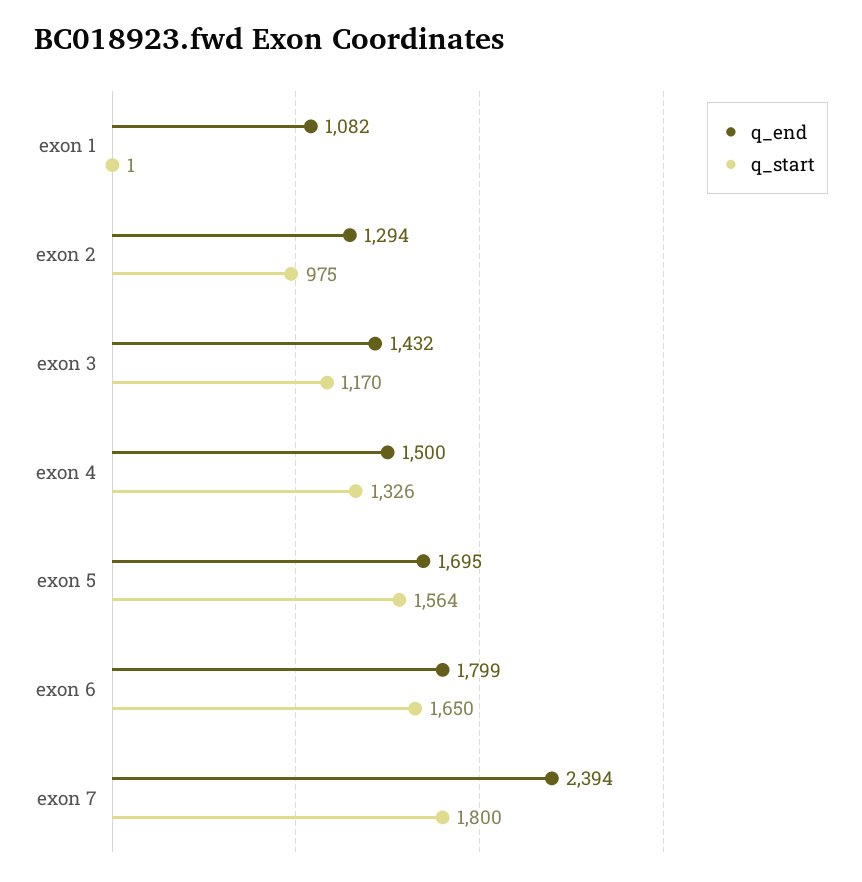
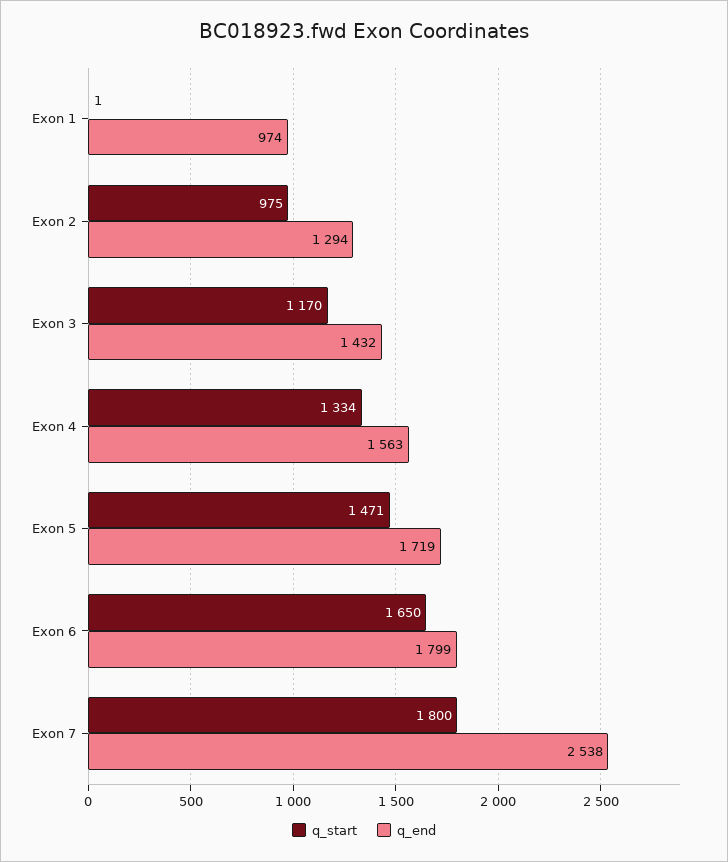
  {
    "q_end": {
-     "exon 1": 1082,
+     "exon 1": 974,
      "exon 2": 1294,
      "exon 3": 1432,
-     "exon 4": 1500,
+     "exon 4": 1563,
-     "exon 5": 1695,
+     "exon 5": 1719,
      "exon 6": 1799,
-     "exon 7": 2394
+     "exon 7": 2538
    },
    "q_start": {
      "exon 1": 1,
      "exon 2": 975,
      "exon 3": 1170,
-     "exon 4": 1326,
+     "exon 4": 1334,
-     "exon 5": 1564,
+     "exon 5": 1471,
      "exon 6": 1650,
      "exon 7": 1800
    }
  }

